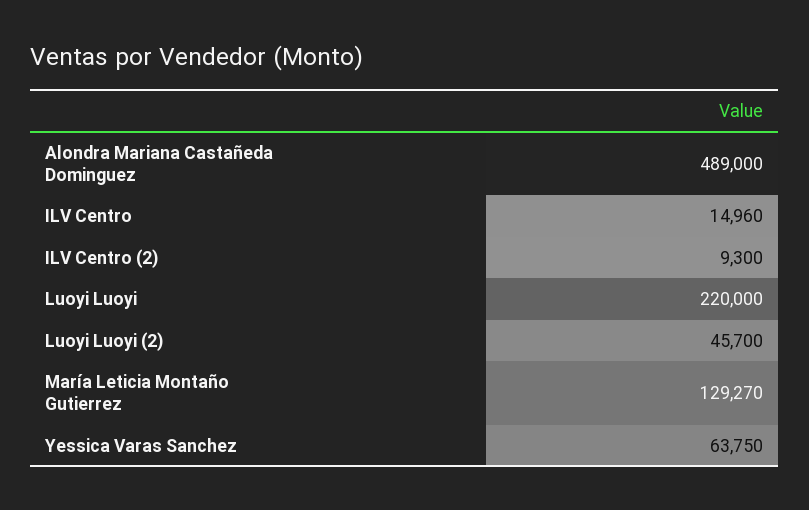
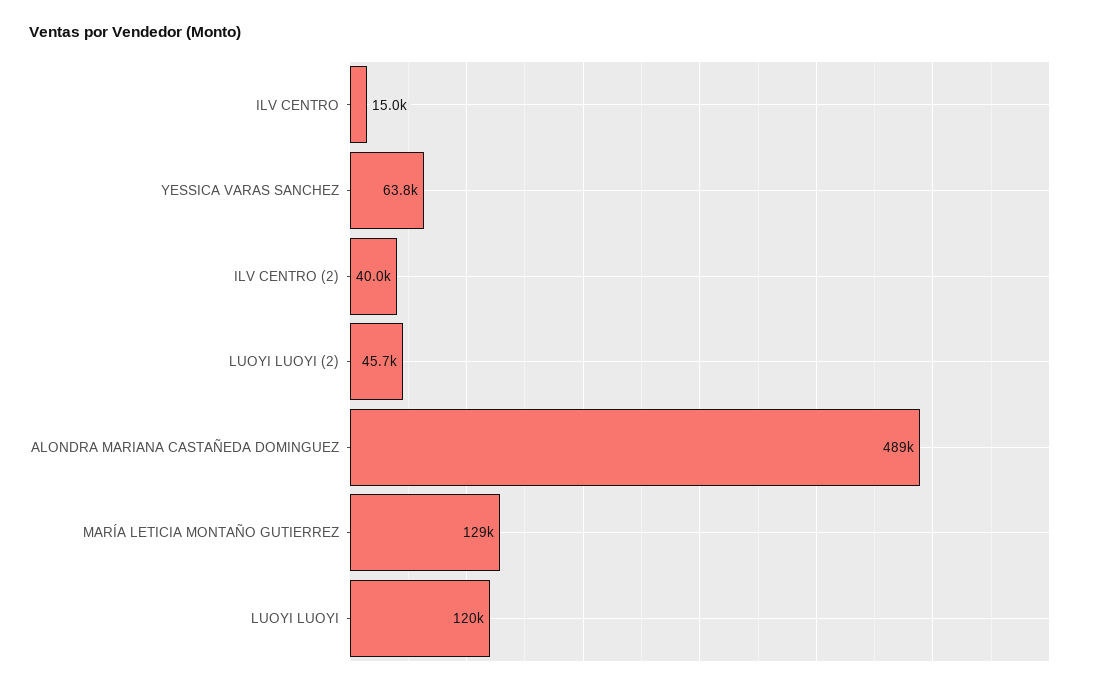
  {
    "Alondra Mariana Castañeda Dominguez": 489000,
    "ILV Centro": 14960,
-   "ILV Centro (2)": 9300,
+   "ILV Centro (2)": 40000,
-   "Luoyi Luoyi": 220000,
+   "Luoyi Luoyi": 120000,
    "Luoyi Luoyi (2)": 45700,
    "María Leticia Montaño Gutierrez": 129270,
    "Yessica Varas Sanchez": 63750
  }

